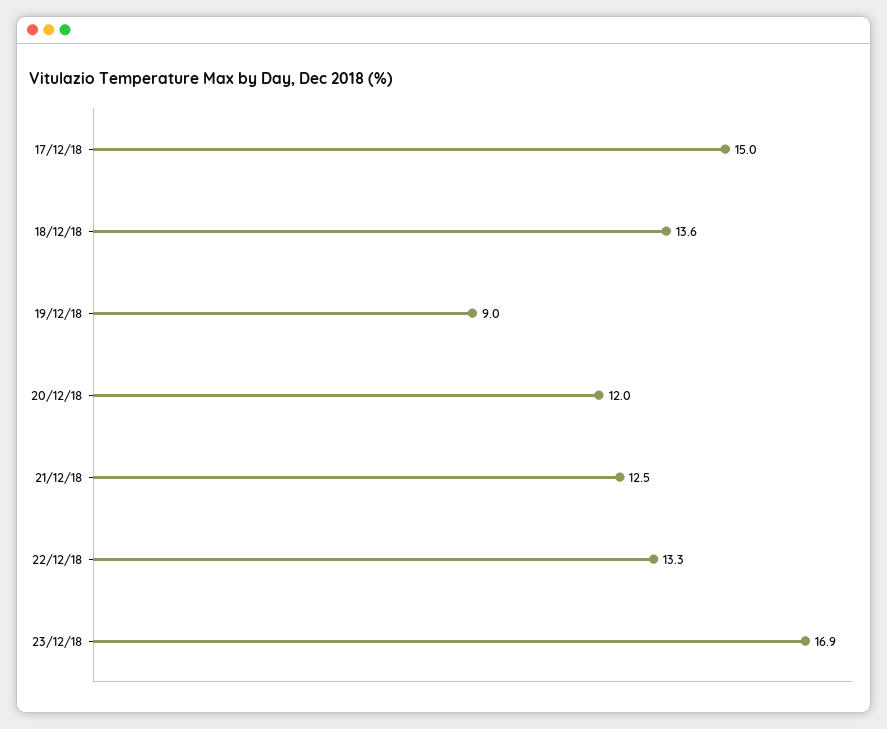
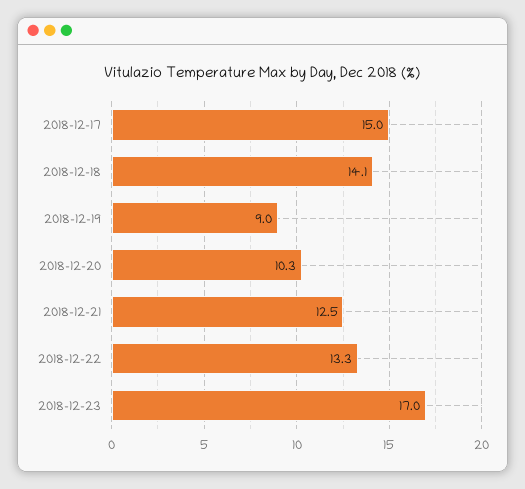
  {
    "17/12/18": 15,
-   "18/12/18": 13.6,
+   "18/12/18": 14.1,
    "19/12/18": 9,
-   "20/12/18": 12,
+   "20/12/18": 10.3,
    "21/12/18": 12.5,
    "22/12/18": 13.3,
-   "23/12/18": 16.9
+   "23/12/18": 17
  }

